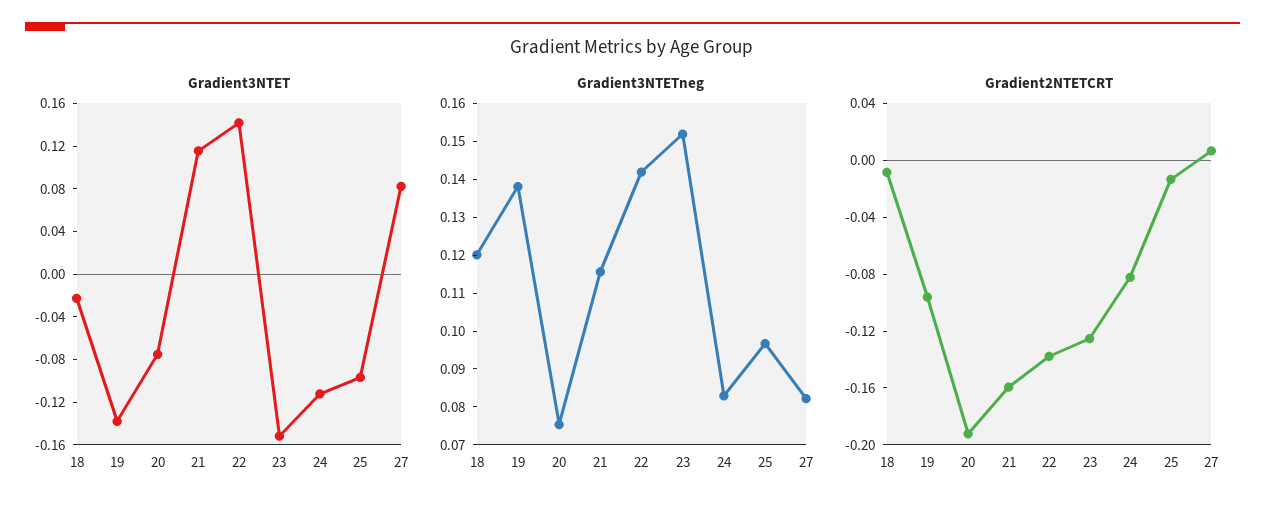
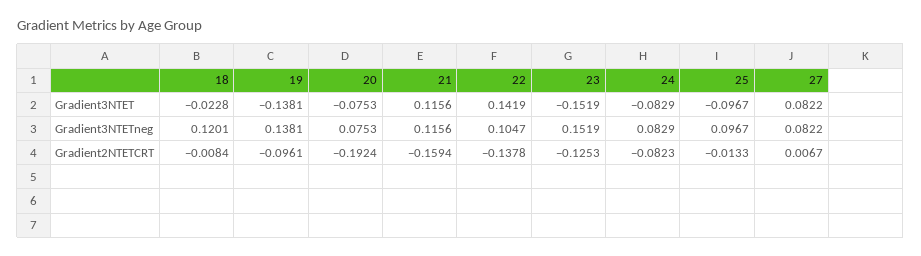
  {
    "Gradient3NTET": {
      "18": -0.0228,
      "19": -0.1381,
      "20": -0.0753,
      "21": 0.1156,
      "22": 0.1419,
      "23": -0.1519,
-     "24": -0.11,
+     "24": -0.0829,
      "25": -0.0967,
      "27": 0.0822
    },
    "Gradient3NTETneg": {
      "18": 0.1201,
      "19": 0.1381,
      "20": 0.0753,
      "21": 0.1156,
-     "22": 0.1425,
+     "22": 0.1047,
      "23": 0.1519,
      "24": 0.0829,
      "25": 0.0967,
      "27": 0.0822
    },
    "Gradient2NTETCRT": {
      "18": -0.0084,
      "19": -0.0961,
      "20": -0.1924,
      "21": -0.1594,
      "22": -0.1378,
      "23": -0.1253,
      "24": -0.0823,
      "25": -0.0133,
      "27": 0.0067
    }
  }

